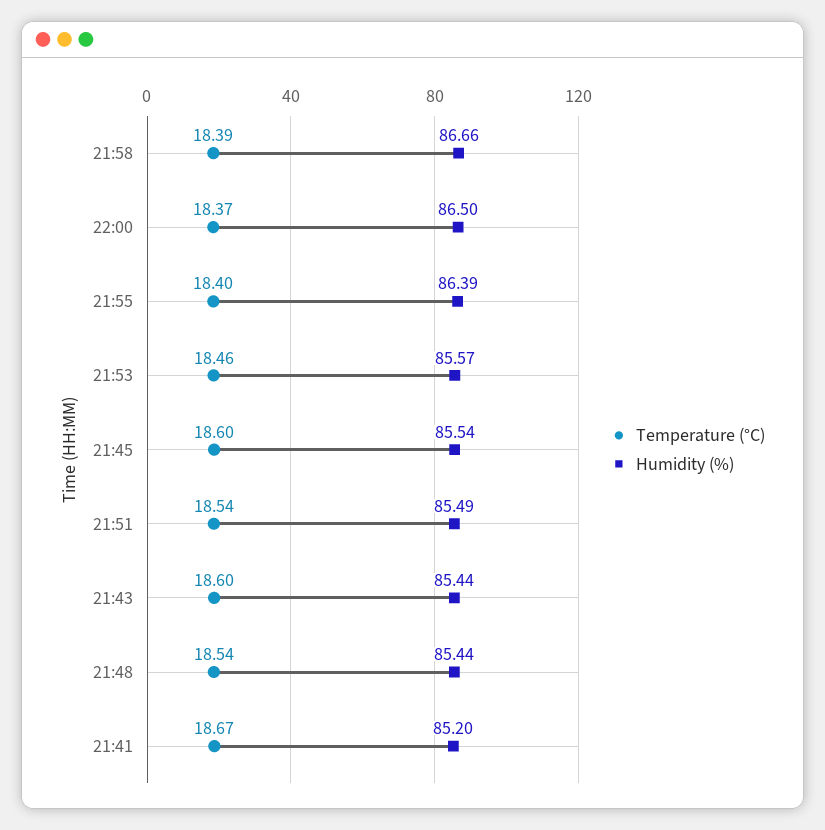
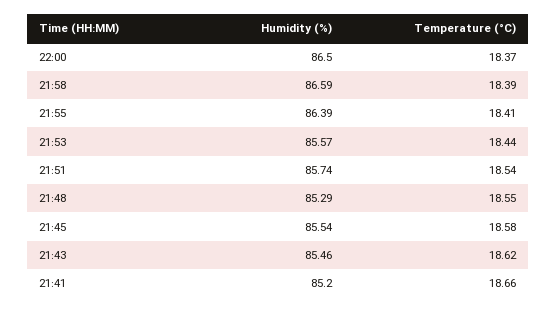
  {
    "Temperature (°C)": {
      "21:58": 18.39,
      "22:00": 18.37,
-     "21:55": 18.4,
+     "21:55": 18.41,
-     "21:53": 18.46,
+     "21:53": 18.44,
-     "21:45": 18.6,
+     "21:45": 18.58,
      "21:51": 18.54,
-     "21:43": 18.6,
+     "21:43": 18.62,
-     "21:48": 18.54,
+     "21:48": 18.55,
-     "21:41": 18.67
+     "21:41": 18.66
    },
    "Humidity (%)": {
-     "21:58": 86.66,
+     "21:58": 86.59,
      "22:00": 86.5,
      "21:55": 86.39,
      "21:53": 85.57,
      "21:45": 85.54,
-     "21:51": 85.49,
+     "21:51": 85.74,
-     "21:43": 85.44,
+     "21:43": 85.46,
-     "21:48": 85.44,
+     "21:48": 85.29,
      "21:41": 85.2
    }
  }

